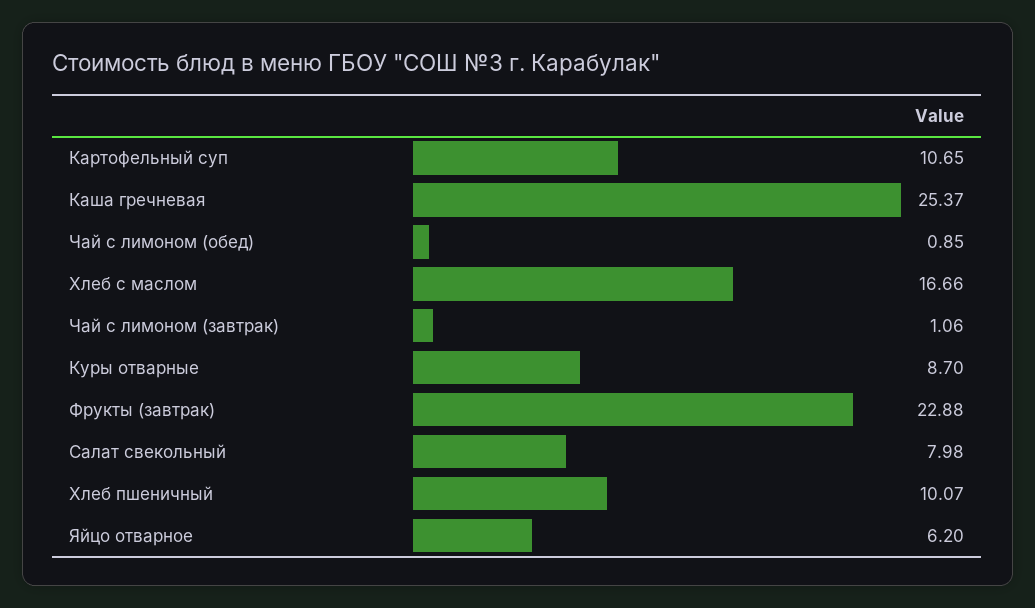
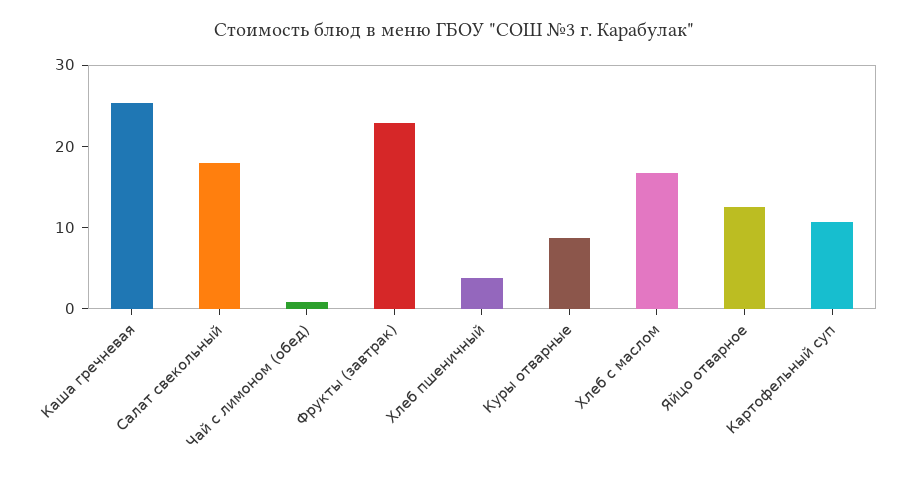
  {
    "Картофельный суп": 10.65,
    "Каша гречневая": 25.37,
    "Чай с лимоном (обед)": 0.85,
    "Хлеб с маслом": 16.66,
-   "Чай с лимоном (завтрак)": 1.06,
    "Куры отварные": 8.7,
    "Фрукты (завтрак)": 22.88,
-   "Салат свекольный": 7.98,
+   "Салат свекольный": 18,
-   "Хлеб пшеничный": 10.07,
+   "Хлеб пшеничный": 4,
-   "Яйцо отварное": 6.2
+   "Яйцо отварное": 12
  }

